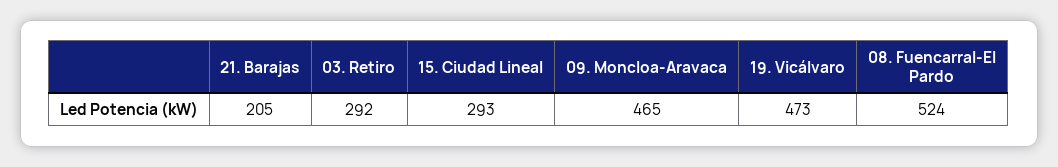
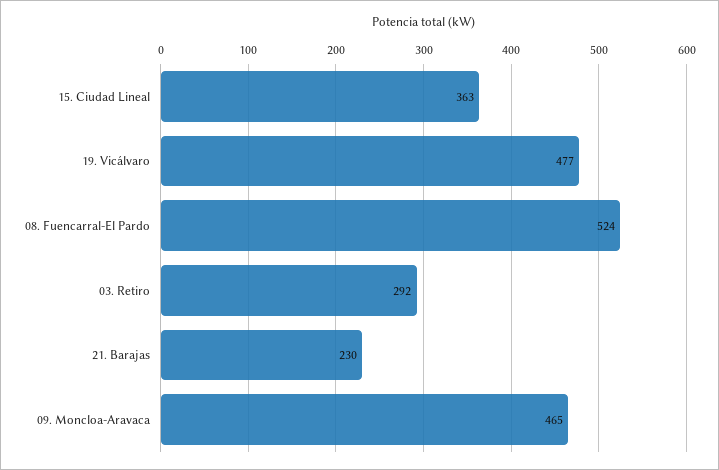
  {
-   "21. Barajas": 205,
+   "21. Barajas": 230,
    "03. Retiro": 292,
-   "15. Ciudad Lineal": 293,
+   "15. Ciudad Lineal": 363,
    "09. Moncloa-Aravaca": 465,
-   "19. Vicálvaro": 473,
+   "19. Vicálvaro": 477,
    "08. Fuencarral-El Pardo": 524
  }

